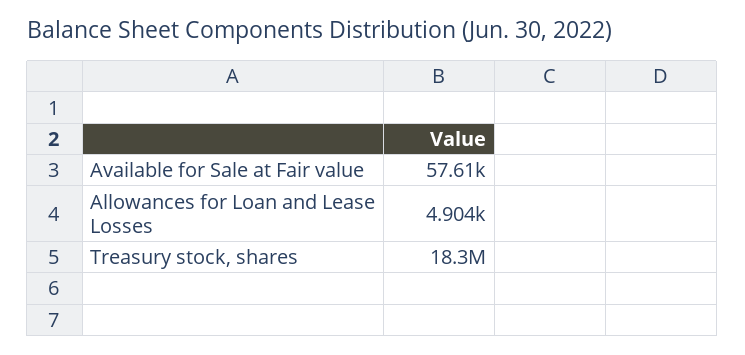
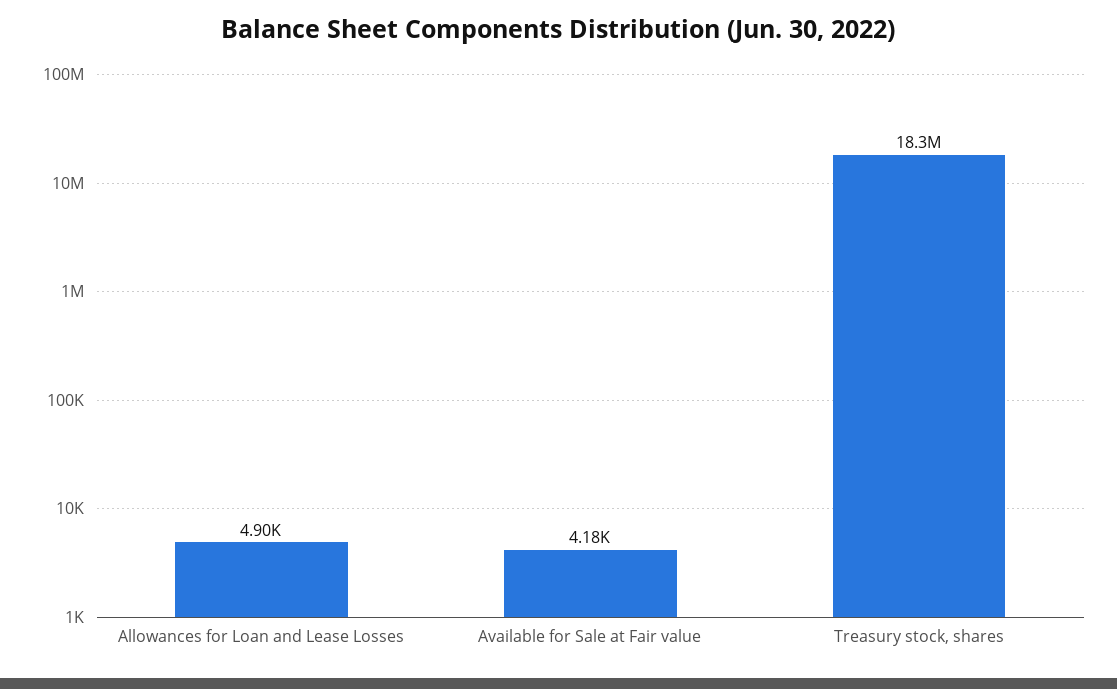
  {
-   "Available for Sale at Fair value": 57610,
+   "Available for Sale at Fair value": 4180,
    "Allowances for Loan and Lease Losses": 4904,
    "Treasury stock, shares": 18300000
  }

